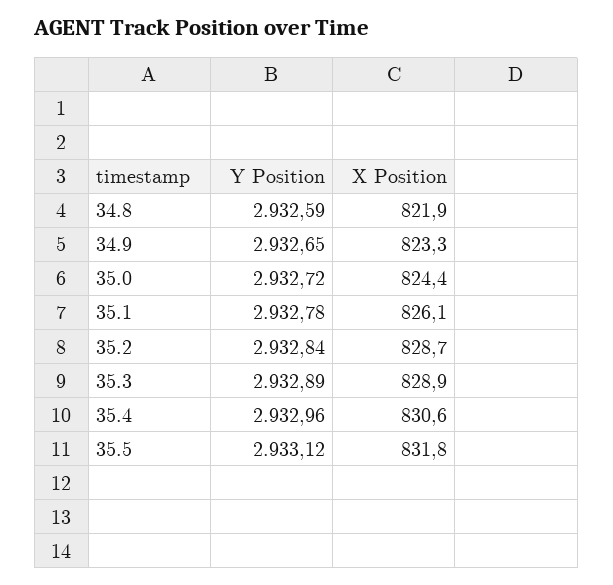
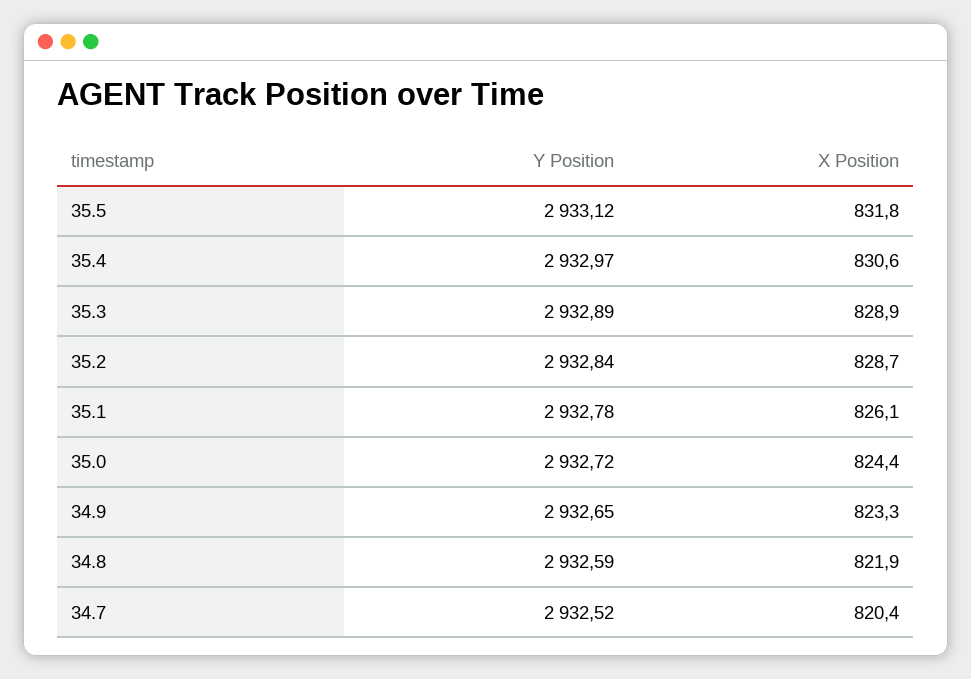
  {
    "Y Position": {
      "34.8": 2932.59,
      "34.9": 2932.65,
      "35.0": 2932.72,
      "35.1": 2932.78,
      "35.2": 2932.84,
      "35.3": 2932.89,
-     "35.4": 2932.96,
+     "35.4": 2932.97,
-     "35.5": 2933.12
+     "35.5": 2933.12,
+     "34.7": 2932.52
    },
    "X Position": {
      "34.8": 821.9,
      "34.9": 823.3,
      "35.0": 824.4,
      "35.1": 826.1,
      "35.2": 828.7,
      "35.3": 828.9,
      "35.4": 830.6,
-     "35.5": 831.8
+     "35.5": 831.8,
+     "34.7": 820.4
    }
  }

